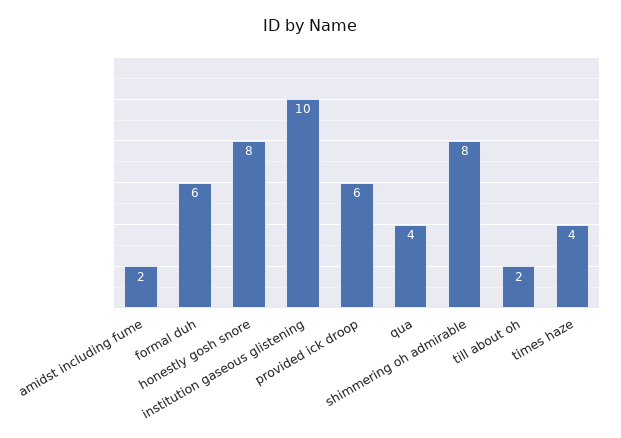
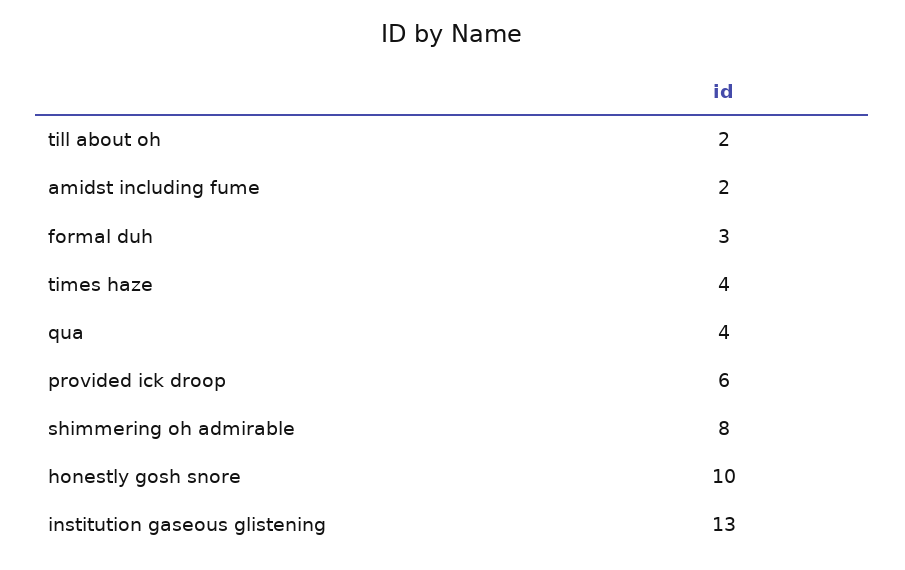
  {
    "amidst including fume": 2,
-   "formal duh": 6,
+   "formal duh": 3,
-   "honestly gosh snore": 8,
+   "honestly gosh snore": 10,
-   "institution gaseous glistening": 10,
+   "institution gaseous glistening": 13,
    "provided ick droop": 6,
    "qua": 4,
    "shimmering oh admirable": 8,
    "till about oh": 2,
    "times haze": 4
  }

